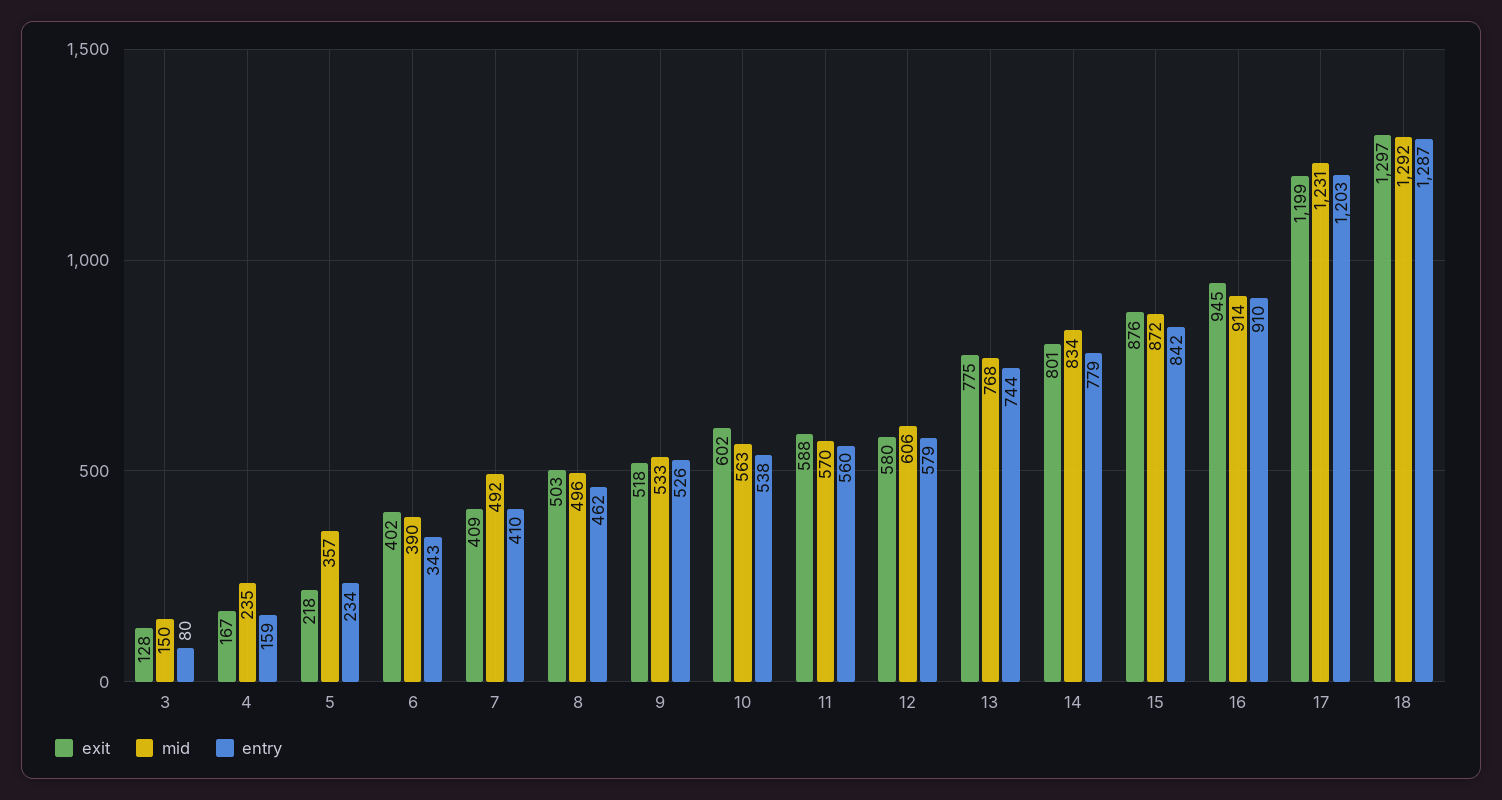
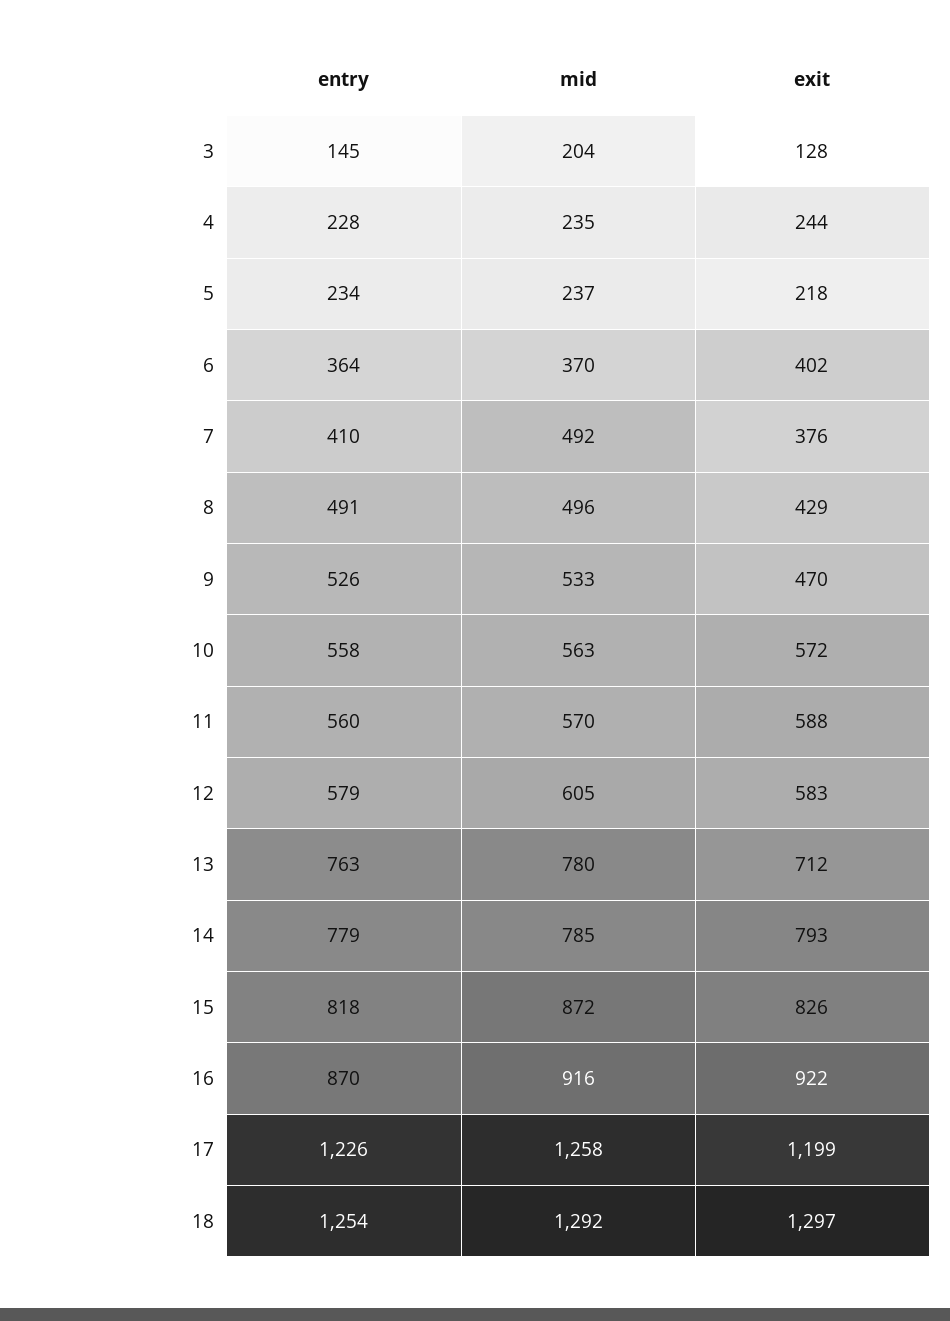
  {
    "exit": {
      "3": 128,
-     "4": 167,
+     "4": 244,
      "5": 218,
      "6": 402,
-     "7": 409,
+     "7": 376,
-     "8": 503,
+     "8": 429,
-     "9": 518,
+     "9": 470,
-     "10": 602,
+     "10": 572,
      "11": 588,
-     "12": 580,
+     "12": 583,
-     "13": 775,
+     "13": 712,
-     "14": 801,
+     "14": 793,
-     "15": 876,
+     "15": 826,
-     "16": 945,
+     "16": 922,
      "17": 1199,
      "18": 1297
    },
    "mid": {
-     "3": 150,
+     "3": 204,
      "4": 235,
-     "5": 357,
+     "5": 237,
-     "6": 390,
+     "6": 370,
      "7": 492,
      "8": 496,
      "9": 533,
      "10": 563,
      "11": 570,
-     "12": 606,
+     "12": 605,
-     "13": 768,
+     "13": 780,
-     "14": 834,
+     "14": 785,
      "15": 872,
-     "16": 914,
+     "16": 916,
-     "17": 1231,
+     "17": 1258,
      "18": 1292
    },
    "entry": {
-     "3": 80,
+     "3": 145,
-     "4": 159,
+     "4": 228,
      "5": 234,
-     "6": 343,
+     "6": 364,
      "7": 410,
-     "8": 462,
+     "8": 491,
      "9": 526,
-     "10": 538,
+     "10": 558,
      "11": 560,
      "12": 579,
-     "13": 744,
+     "13": 763,
      "14": 779,
-     "15": 842,
+     "15": 818,
-     "16": 910,
+     "16": 870,
-     "17": 1203,
+     "17": 1226,
-     "18": 1287
+     "18": 1254
    }
  }

